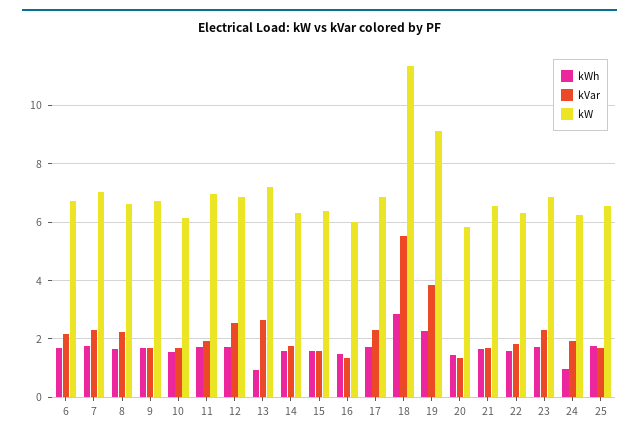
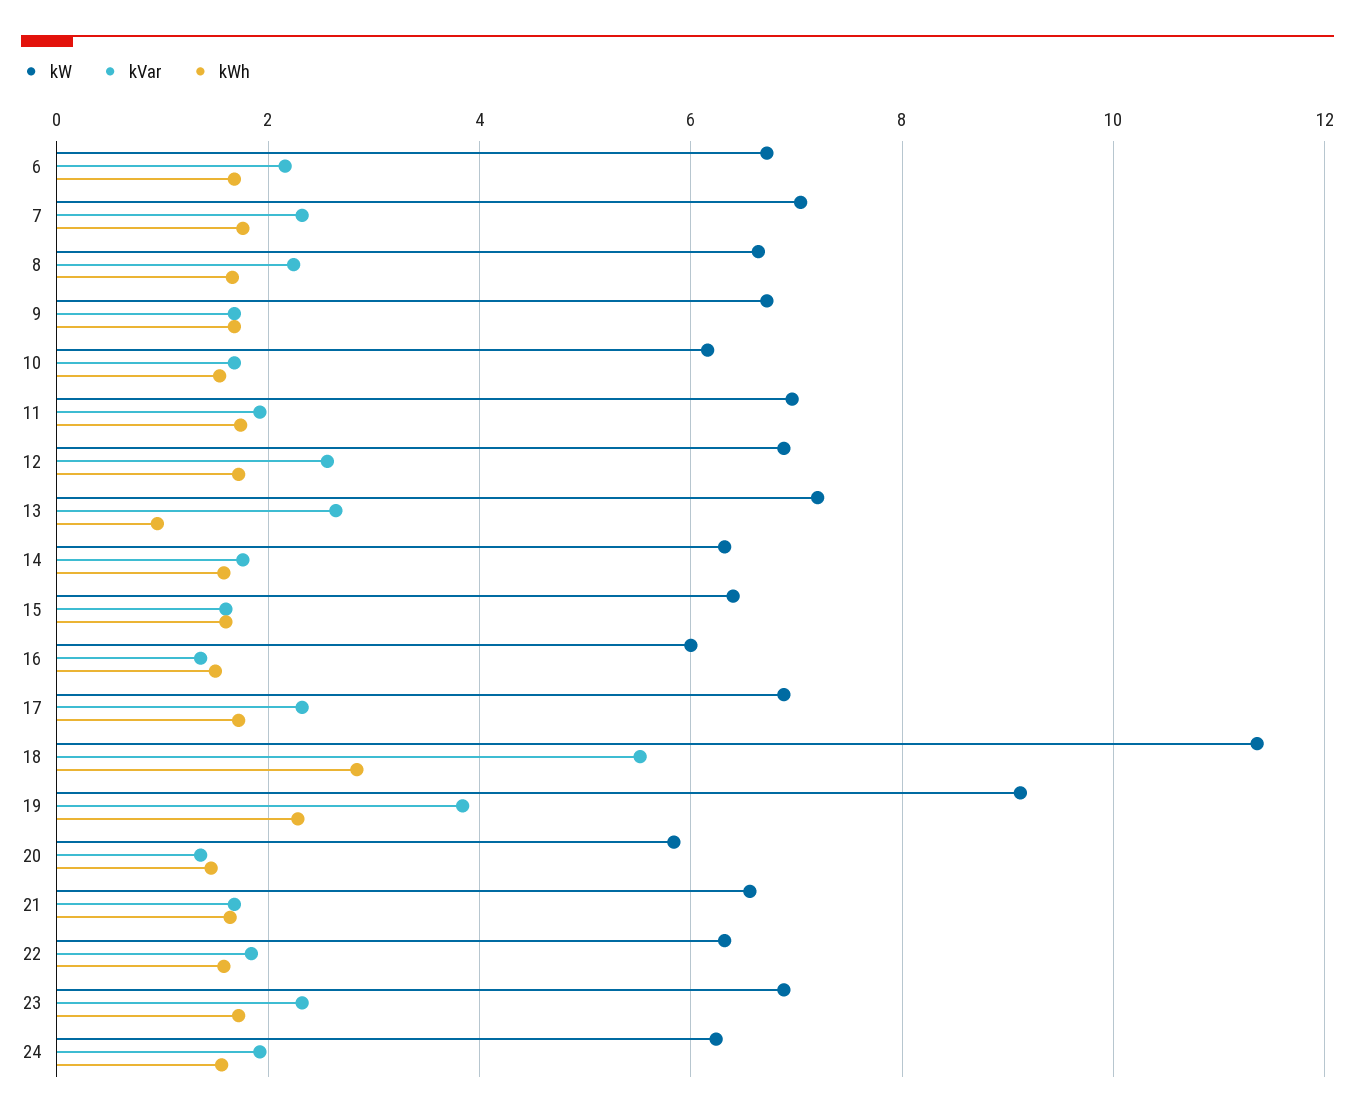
  {
    "kWh": {
      "6": 1.6,
      "7": 1.8,
      "8": 1.6,
      "9": 1.6,
      "10": 1.6,
      "11": 1.8,
      "12": 1.8,
      "13": 1,
      "14": 1.6,
      "15": 1.6,
      "16": 1.6,
      "17": 1.8,
      "18": 2.8,
      "19": 2.2,
      "20": 1.4,
      "21": 1.6,
      "22": 1.6,
      "23": 1.8,
-     "24": 1,
+     "24": 1.6
-     "25": 1.75
    },
    "kVar": {
      "6": 2.2,
      "7": 2.4,
      "8": 2.2,
      "9": 1.6,
      "10": 1.6,
      "11": 2,
      "12": 2.6,
      "13": 2.6,
      "14": 1.8,
      "15": 1.6,
      "16": 1.4,
      "17": 2.4,
      "18": 5.6,
      "19": 3.8,
      "20": 1.4,
      "21": 1.6,
      "22": 1.8,
      "23": 2.4,
-     "24": 2,
+     "24": 2
-     "25": 1.75
    },
    "kW": {
      "6": 6.8,
      "7": 7,
      "8": 6.6,
      "9": 6.8,
      "10": 6.2,
      "11": 7,
      "12": 6.8,
      "13": 7.2,
      "14": 6.4,
      "15": 6.4,
      "16": 6,
      "17": 6.8,
      "18": 11.4,
      "19": 9.2,
      "20": 5.8,
      "21": 6.6,
      "22": 6.4,
      "23": 6.8,
-     "24": 6.2,
+     "24": 6.2
-     "25": 6.5
    }
  }

